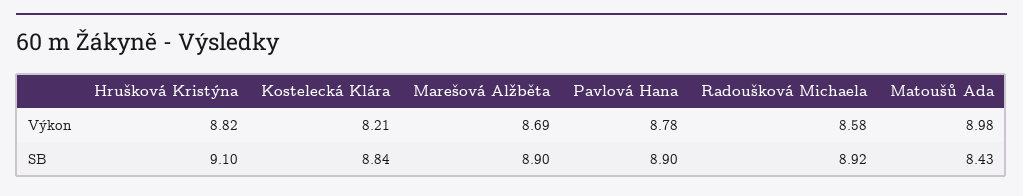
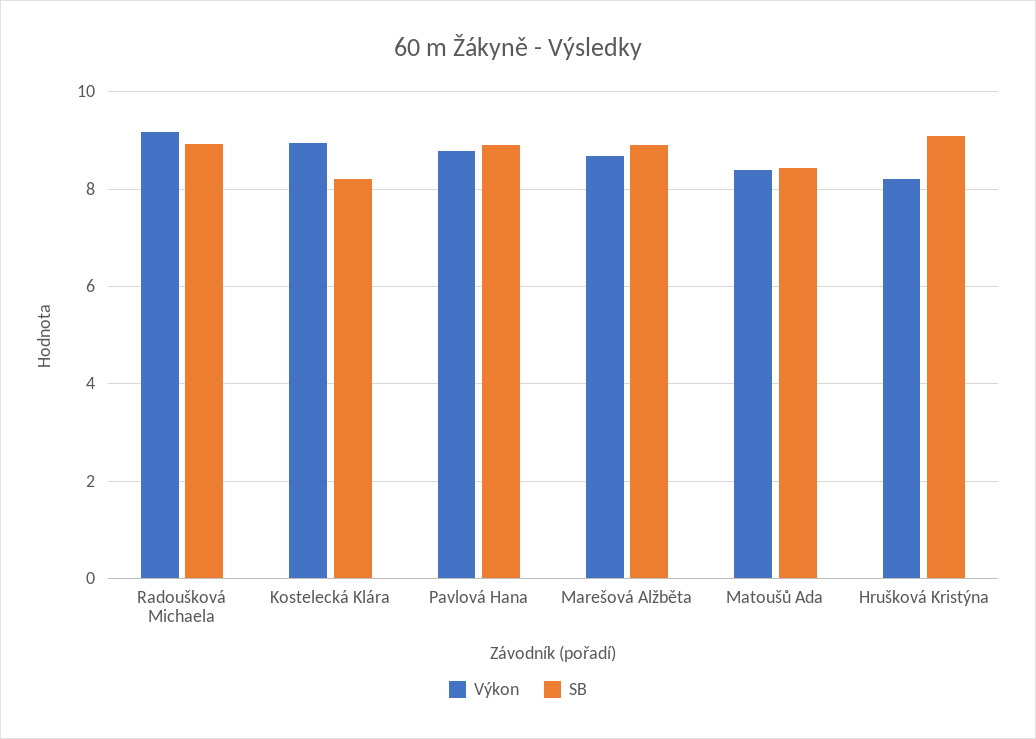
  {
    "Výkon": {
-     "Hrušková Kristýna": 8.82,
+     "Hrušková Kristýna": 8.2,
-     "Kostelecká Klára": 8.21,
+     "Kostelecká Klára": 9,
      "Marešová Alžběta": 8.69,
      "Pavlová Hana": 8.78,
-     "Radoušková Michaela": 8.58,
+     "Radoušková Michaela": 9.2,
-     "Matoušů Ada": 8.98
+     "Matoušů Ada": 8.4
    },
    "SB": {
      "Hrušková Kristýna": 9.1,
-     "Kostelecká Klára": 8.84,
+     "Kostelecká Klára": 8.2,
      "Marešová Alžběta": 8.9,
      "Pavlová Hana": 8.9,
      "Radoušková Michaela": 8.92,
      "Matoušů Ada": 8.43
    }
  }

